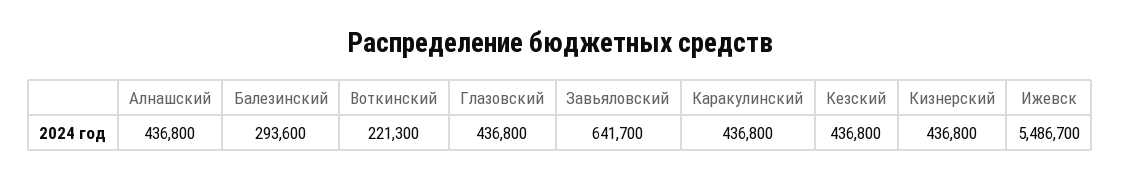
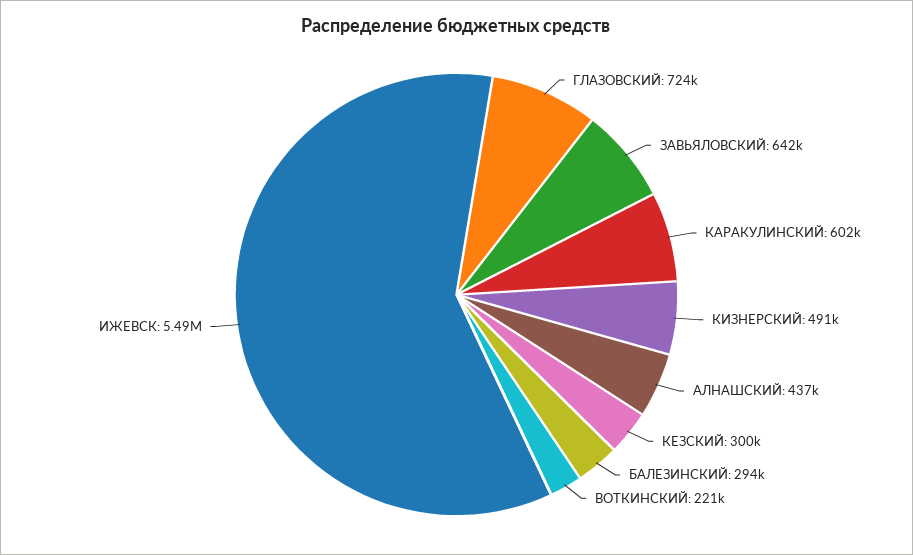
  {
    "Алнашский": 436800,
    "Балезинский": 293600,
    "Воткинский": 221300,
-   "Глазовский": 436800,
+   "Глазовский": 724000,
    "Завьяловский": 641700,
-   "Каракулинский": 436800,
+   "Каракулинский": 602000,
-   "Кезский": 436800,
+   "Кезский": 300000,
-   "Кизнерский": 436800,
+   "Кизнерский": 491000,
    "Ижевск": 5486700
  }

